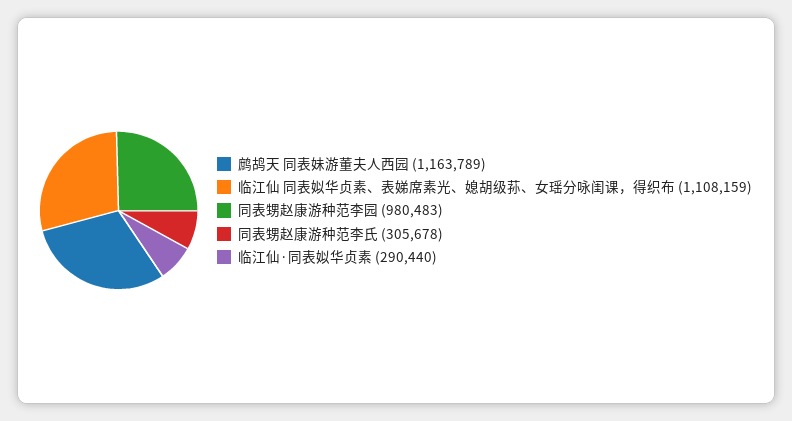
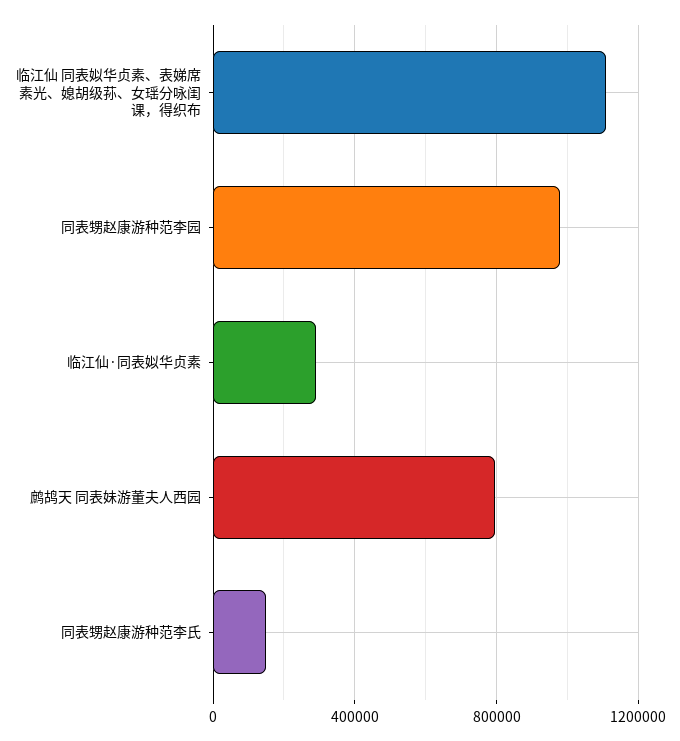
  {
-   "鹧鸪天 同表妹游董夫人西园": 1163789,
+   "鹧鸪天 同表妹游董夫人西园": 800000,
    "临江仙 同表姒华贞素、表娣席素光、媳胡级荪、女瑶分咏闺课，得织布": 1108159,
    "同表甥赵康游种范李园": 980483,
-   "同表甥赵康游种范李氏": 305678,
+   "同表甥赵康游种范李氏": 150000,
    "临江仙·同表姒华贞素": 290440
  }

